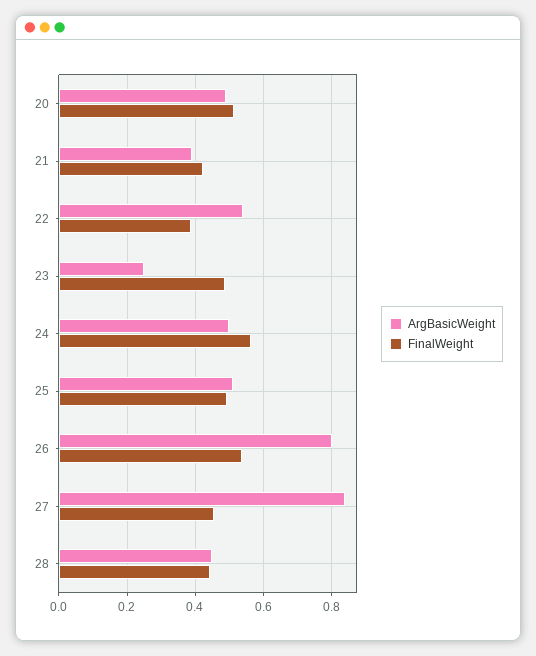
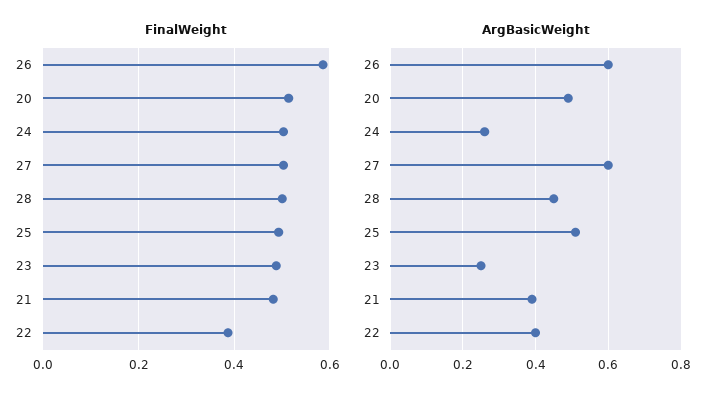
  {
    "ArgBasicWeight": {
      "20": 0.5,
      "21": 0.4,
-     "22": 0.54,
+     "22": 0.4,
      "23": 0.26,
-     "24": 0.5,
+     "24": 0.25,
      "25": 0.52,
-     "26": 0.8,
+     "26": 0.6,
-     "27": 0.84,
+     "27": 0.6,
      "28": 0.46
    },
    "FinalWeight": {
      "20": 0.52,
-     "21": 0.42,
+     "21": 0.48,
      "22": 0.38,
      "23": 0.48,
-     "24": 0.56,
+     "24": 0.5,
      "25": 0.5,
-     "26": 0.54,
+     "26": 0.58,
-     "27": 0.46,
+     "27": 0.5,
-     "28": 0.44
+     "28": 0.5
    }
  }

